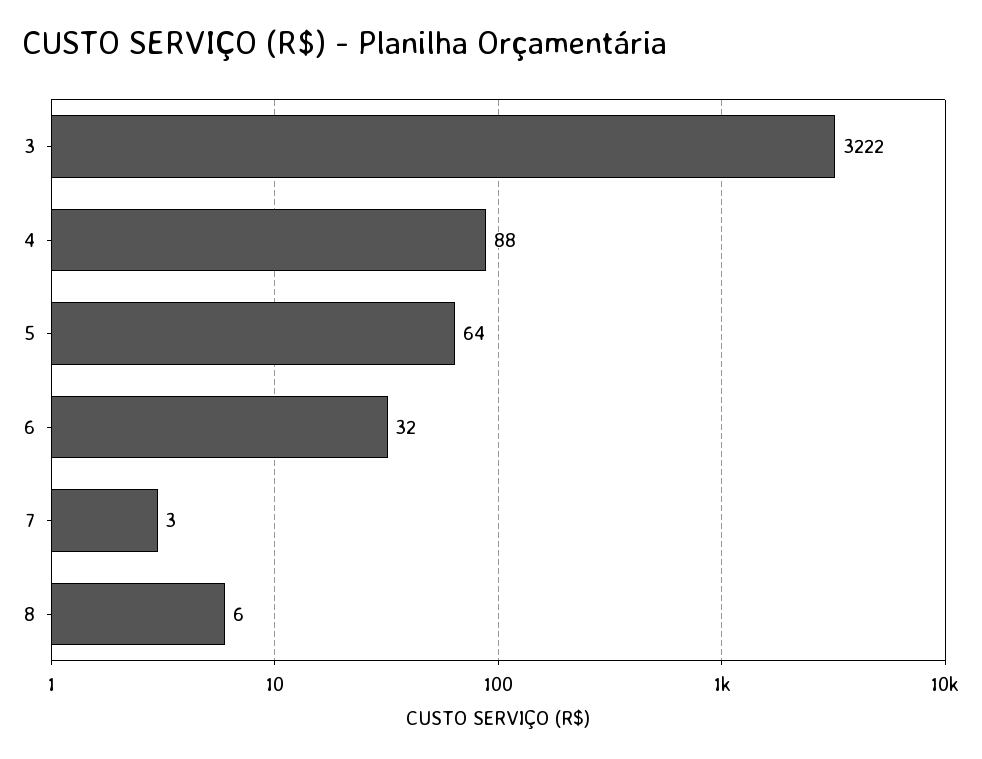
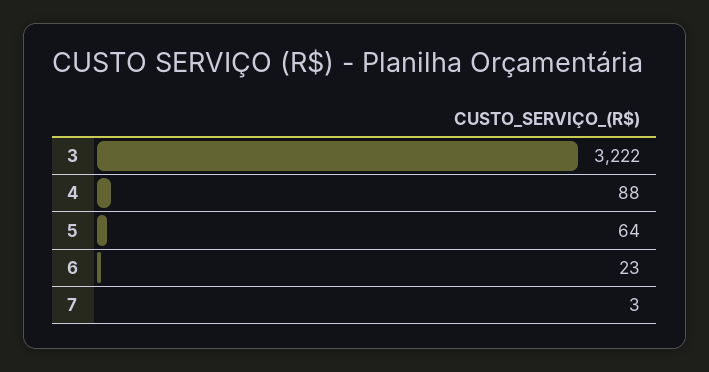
  {
    "3": 3222,
    "4": 88,
    "5": 64,
-   "6": 32,
+   "6": 23,
-   "7": 3,
+   "7": 3
-   "8": 6
  }

